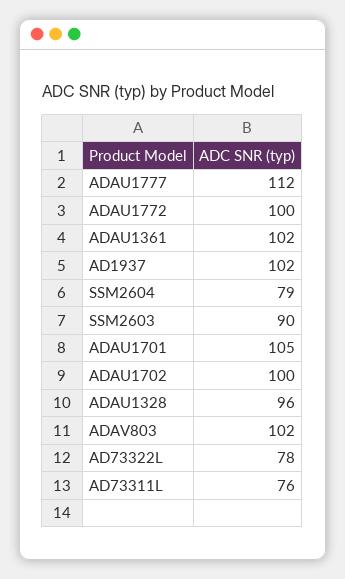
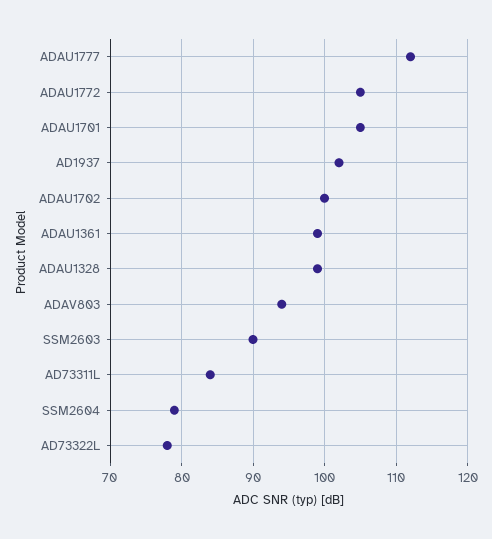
  {
    "ADAU1777": 112,
-   "ADAU1772": 100,
+   "ADAU1772": 105,
-   "ADAU1361": 102,
+   "ADAU1361": 99,
    "AD1937": 102,
    "SSM2604": 79,
    "SSM2603": 90,
    "ADAU1701": 105,
    "ADAU1702": 100,
-   "ADAU1328": 96,
+   "ADAU1328": 99,
-   "ADAV803": 102,
+   "ADAV803": 94,
    "AD73322L": 78,
-   "AD73311L": 76
+   "AD73311L": 84
  }

